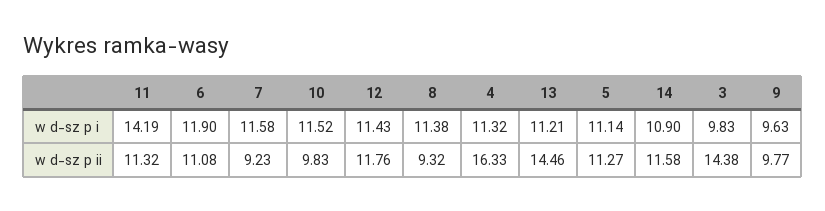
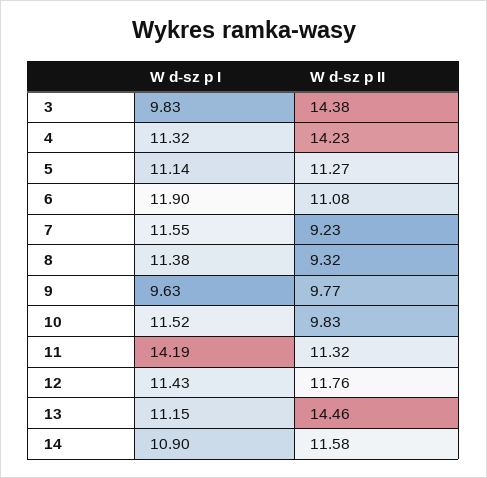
  {
    "11": {
      "w d-sz p i": 14.19,
      "w d-sz p ii": 11.32
    },
    "6": {
      "w d-sz p i": 11.9,
      "w d-sz p ii": 11.08
    },
    "7": {
-     "w d-sz p i": 11.58,
+     "w d-sz p i": 11.55,
      "w d-sz p ii": 9.23
    },
    "10": {
      "w d-sz p i": 11.52,
      "w d-sz p ii": 9.83
    },
    "12": {
      "w d-sz p i": 11.43,
      "w d-sz p ii": 11.76
    },
    "8": {
      "w d-sz p i": 11.38,
      "w d-sz p ii": 9.32
    },
    "4": {
      "w d-sz p i": 11.32,
-     "w d-sz p ii": 16.33
+     "w d-sz p ii": 14.23
    },
    "13": {
-     "w d-sz p i": 11.21,
+     "w d-sz p i": 11.15,
      "w d-sz p ii": 14.46
    },
    "5": {
      "w d-sz p i": 11.14,
      "w d-sz p ii": 11.27
    },
    "14": {
      "w d-sz p i": 10.9,
      "w d-sz p ii": 11.58
    },
    "3": {
      "w d-sz p i": 9.83,
      "w d-sz p ii": 14.38
    },
    "9": {
      "w d-sz p i": 9.63,
      "w d-sz p ii": 9.77
    }
  }

